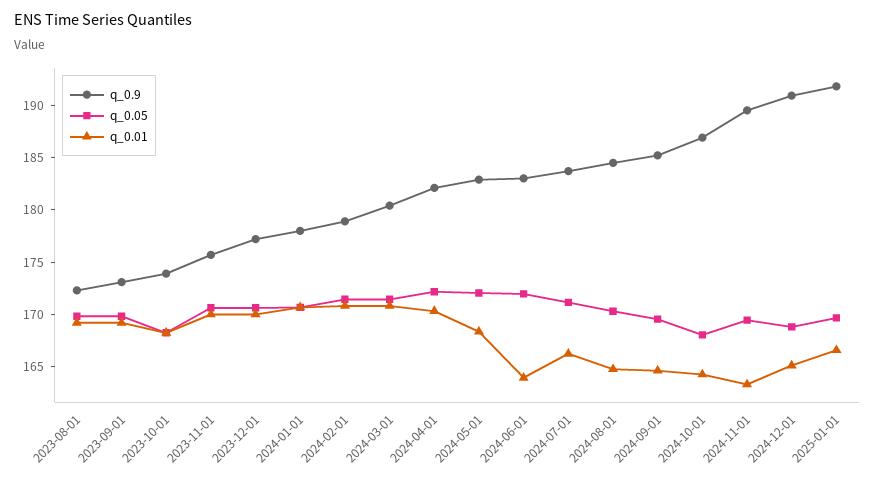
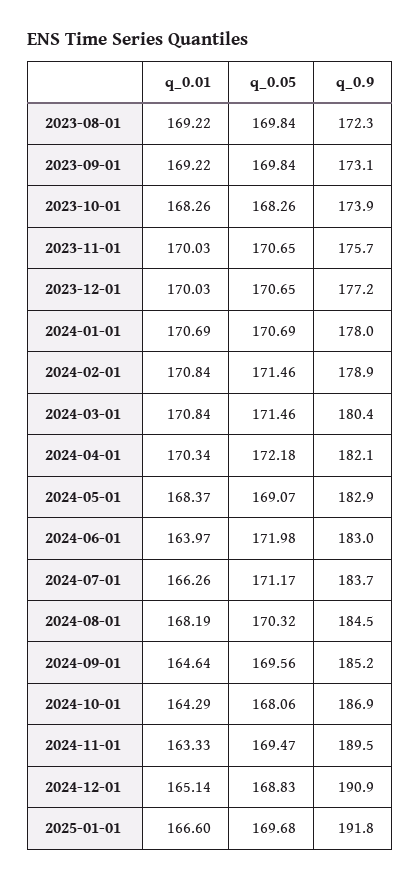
  {
    "q_0.9": {
      "2023-08-01": 172.3,
      "2023-09-01": 173.1,
      "2023-10-01": 173.9,
      "2023-11-01": 175.7,
      "2023-12-01": 177.2,
      "2024-01-01": 178,
      "2024-02-01": 178.9,
      "2024-03-01": 180.4,
      "2024-04-01": 182.1,
      "2024-05-01": 182.9,
      "2024-06-01": 183,
      "2024-07-01": 183.7,
      "2024-08-01": 184.5,
      "2024-09-01": 185.2,
      "2024-10-01": 186.9,
      "2024-11-01": 189.5,
      "2024-12-01": 190.9,
      "2025-01-01": 191.8
    },
    "q_0.05": {
      "2023-08-01": 169.84,
      "2023-09-01": 169.84,
      "2023-10-01": 168.26,
      "2023-11-01": 170.65,
      "2023-12-01": 170.65,
      "2024-01-01": 170.69,
      "2024-02-01": 171.46,
      "2024-03-01": 171.46,
      "2024-04-01": 172.18,
-     "2024-05-01": 172,
+     "2024-05-01": 169.07,
      "2024-06-01": 171.98,
      "2024-07-01": 171.17,
      "2024-08-01": 170.32,
      "2024-09-01": 169.56,
      "2024-10-01": 168.06,
      "2024-11-01": 169.47,
      "2024-12-01": 168.83,
      "2025-01-01": 169.68
    },
    "q_0.01": {
      "2023-08-01": 169.22,
      "2023-09-01": 169.22,
      "2023-10-01": 168.26,
      "2023-11-01": 170.03,
      "2023-12-01": 170.03,
      "2024-01-01": 170.69,
      "2024-02-01": 170.84,
      "2024-03-01": 170.84,
      "2024-04-01": 170.34,
      "2024-05-01": 168.37,
      "2024-06-01": 163.97,
      "2024-07-01": 166.26,
-     "2024-08-01": 165,
+     "2024-08-01": 168.19,
      "2024-09-01": 164.64,
      "2024-10-01": 164.29,
      "2024-11-01": 163.33,
      "2024-12-01": 165.14,
      "2025-01-01": 166.6
    }
  }

